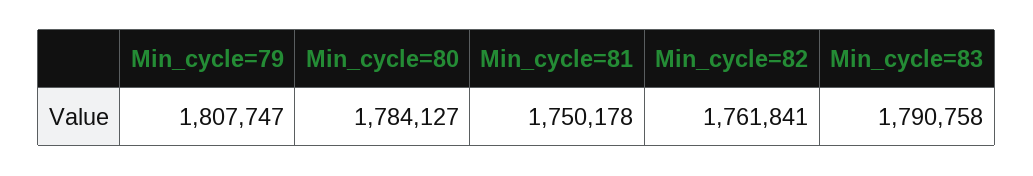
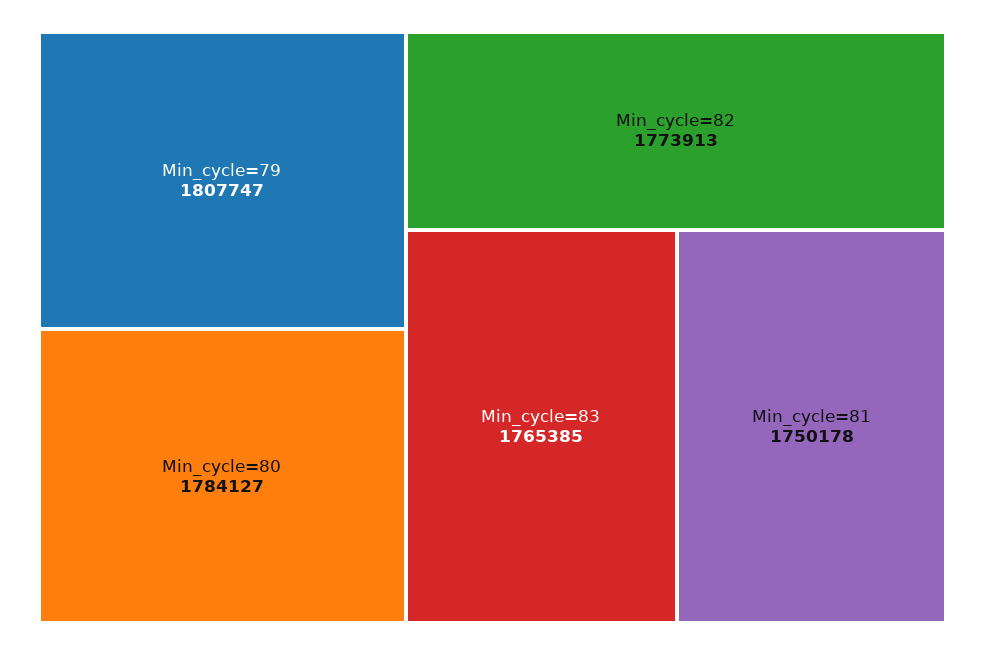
  {
    "Min_cycle=79": 1807747,
    "Min_cycle=80": 1784127,
    "Min_cycle=81": 1750178,
-   "Min_cycle=82": 1761841,
+   "Min_cycle=82": 1773913,
-   "Min_cycle=83": 1790758
+   "Min_cycle=83": 1765385
  }

